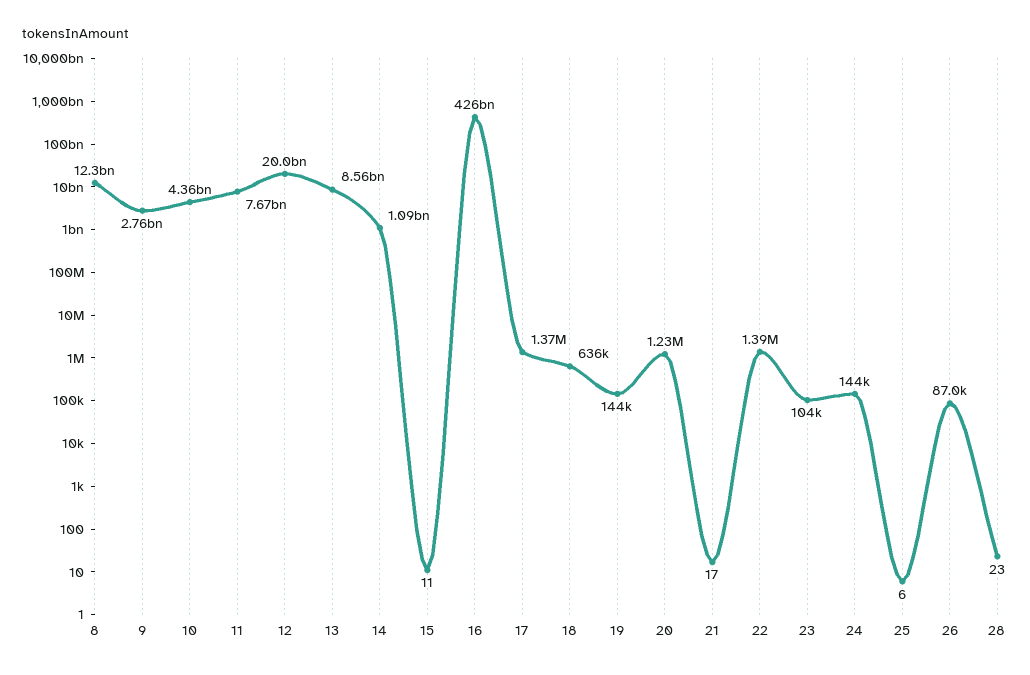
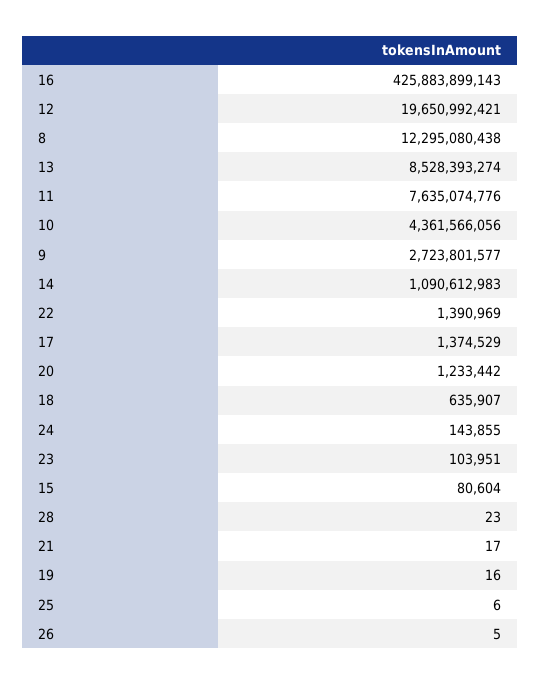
  {
    "8": 12295080438,
-   "9": 2760000000,
+   "9": 2723801577,
    "10": 4361566056,
-   "11": 7670000000,
+   "11": 7635074776,
-   "12": 20000000000,
+   "12": 19650992421,
-   "13": 8560000000,
+   "13": 8528393274,
    "14": 1090612983,
-   "15": 11,
+   "15": 80604,
    "16": 425883899143,
    "17": 1374529,
    "18": 635907,
-   "19": 144000,
+   "19": 16,
    "20": 1233442,
    "21": 17,
    "22": 1390969,
    "23": 103951,
    "24": 143855,
    "25": 6,
-   "26": 87000,
+   "26": 5,
    "28": 23
  }

